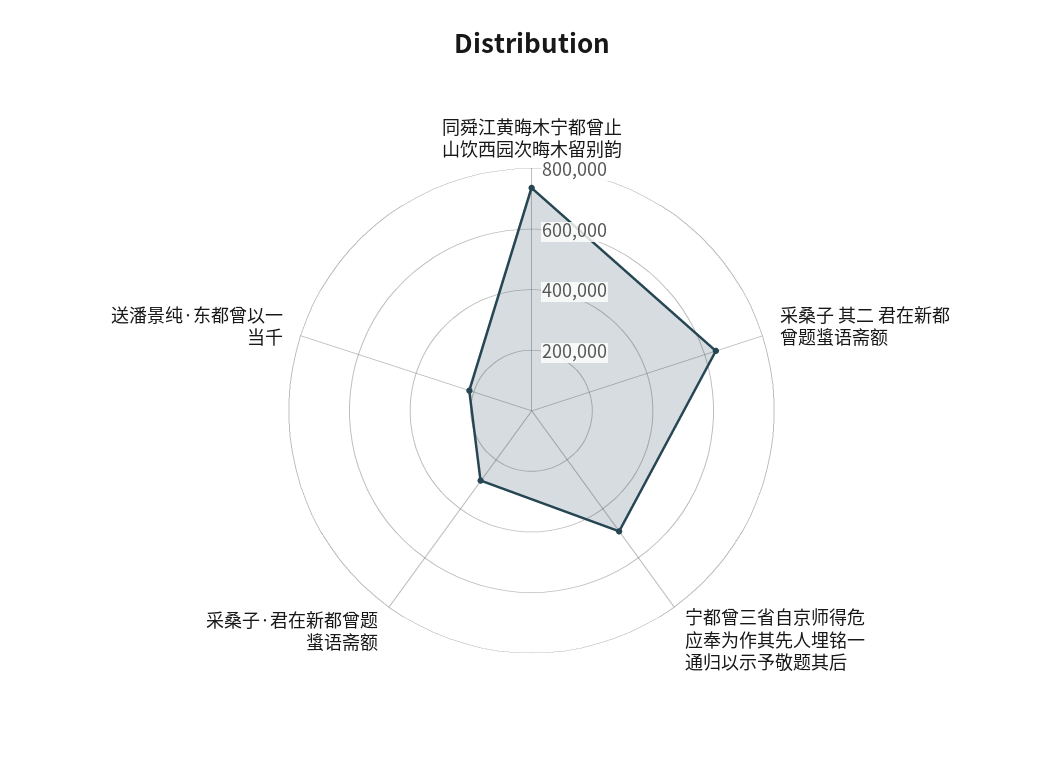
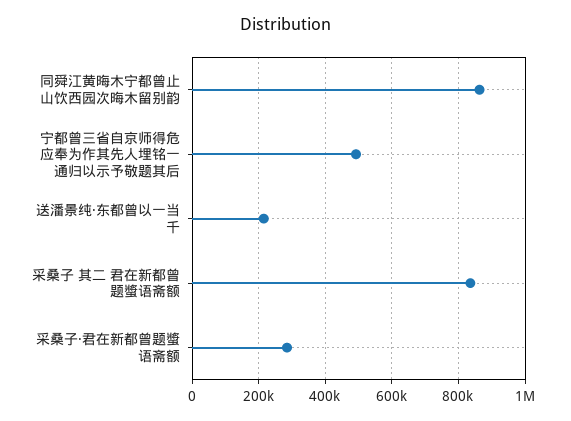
  {
-   "同舜江黄晦木宁都曾止山饮西园次晦木留别韵": 750000,
+   "同舜江黄晦木宁都曾止山饮西园次晦木留别韵": 860000,
-   "采桑子 其二 君在新都曾题螀语斋额": 650000,
+   "采桑子 其二 君在新都曾题螀语斋额": 840000,
    "宁都曾三省自京师得危应奉为作其先人埋铭一通归以示予敬题其后": 500000,
    "采桑子·君在新都曾题螀语斋额": 280000,
    "送潘景纯·东都曾以一当千": 220000
  }

